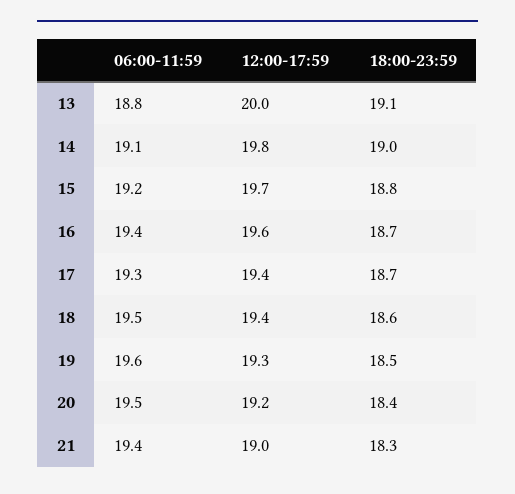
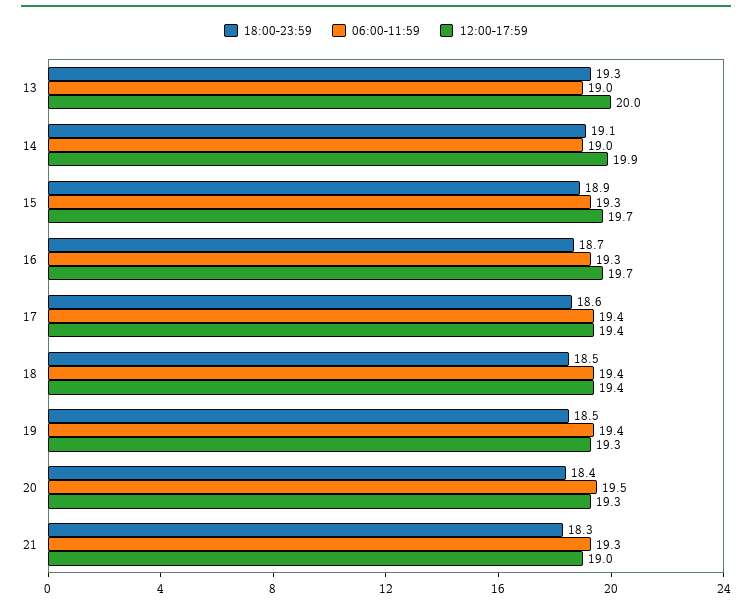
  {
    "06:00-11:59": {
-     "13": 18.8,
+     "13": 19,
-     "14": 19.1,
+     "14": 19,
-     "15": 19.2,
+     "15": 19.3,
-     "16": 19.4,
+     "16": 19.3,
-     "17": 19.3,
+     "17": 19.4,
-     "18": 19.5,
+     "18": 19.4,
-     "19": 19.6,
+     "19": 19.4,
      "20": 19.5,
-     "21": 19.4
+     "21": 19.3
    },
    "12:00-17:59": {
      "13": 20,
-     "14": 19.8,
+     "14": 19.9,
      "15": 19.7,
-     "16": 19.6,
+     "16": 19.7,
      "17": 19.4,
      "18": 19.4,
      "19": 19.3,
-     "20": 19.2,
+     "20": 19.3,
      "21": 19
    },
    "18:00-23:59": {
-     "13": 19.1,
+     "13": 19.3,
-     "14": 19,
+     "14": 19.1,
-     "15": 18.8,
+     "15": 18.9,
      "16": 18.7,
-     "17": 18.7,
+     "17": 18.6,
-     "18": 18.6,
+     "18": 18.5,
      "19": 18.5,
      "20": 18.4,
      "21": 18.3
    }
  }

